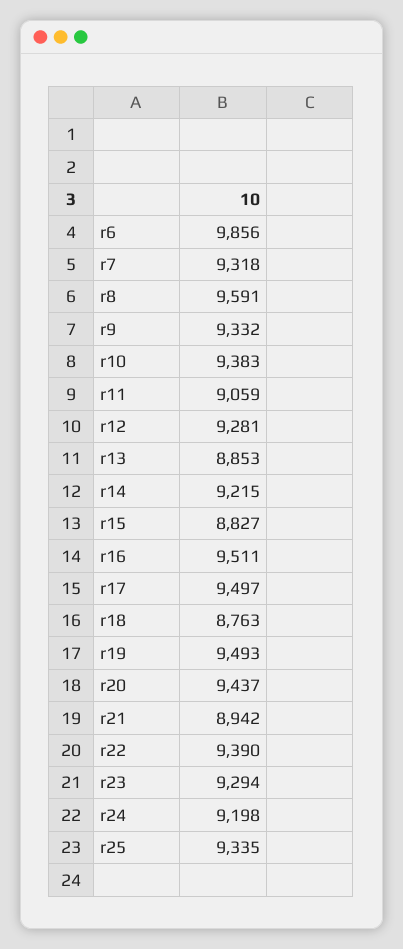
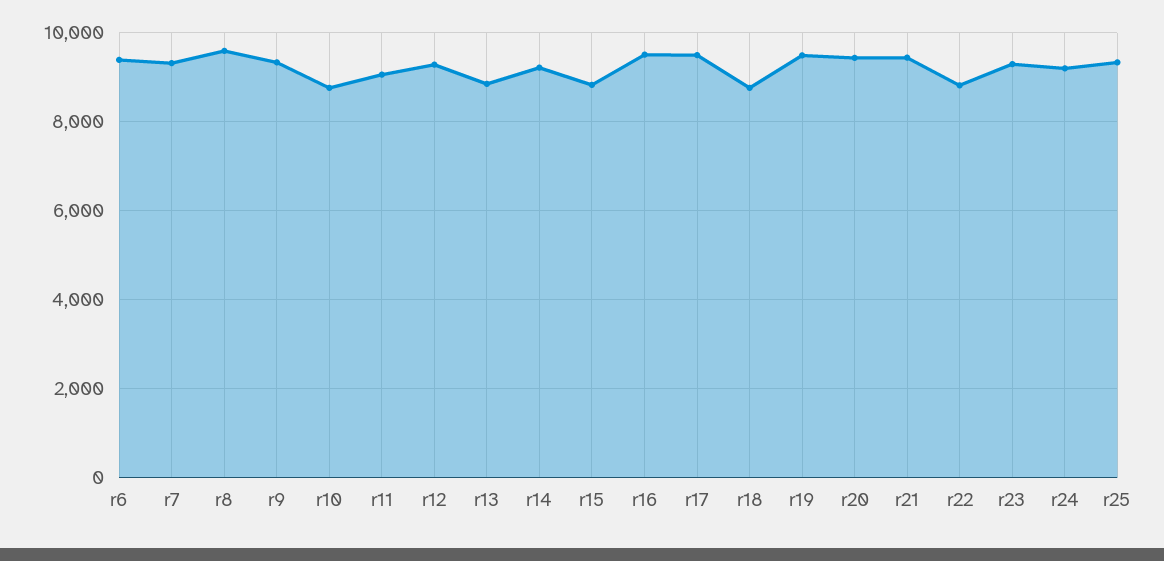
  {
-   "r6": 9856,
+   "r6": 9400,
    "r7": 9318,
    "r8": 9591,
    "r9": 9332,
-   "r10": 9383,
+   "r10": 8800,
    "r11": 9059,
    "r12": 9281,
    "r13": 8853,
    "r14": 9215,
    "r15": 8827,
    "r16": 9511,
    "r17": 9497,
    "r18": 8763,
    "r19": 9493,
    "r20": 9437,
-   "r21": 8942,
+   "r21": 9400,
-   "r22": 9390,
+   "r22": 8800,
    "r23": 9294,
    "r24": 9198,
    "r25": 9335
  }

